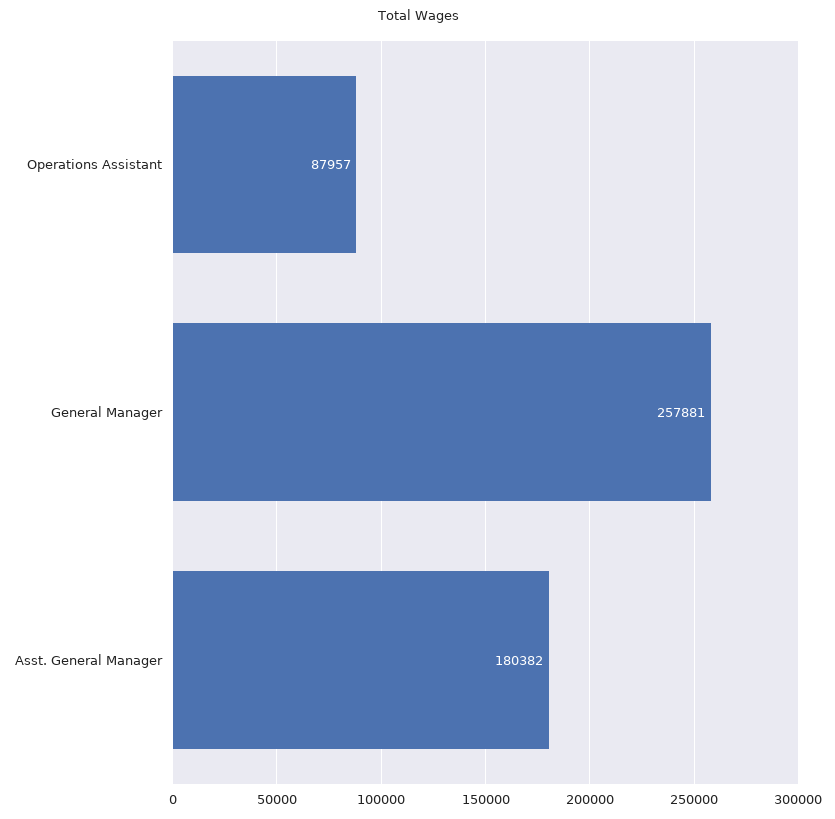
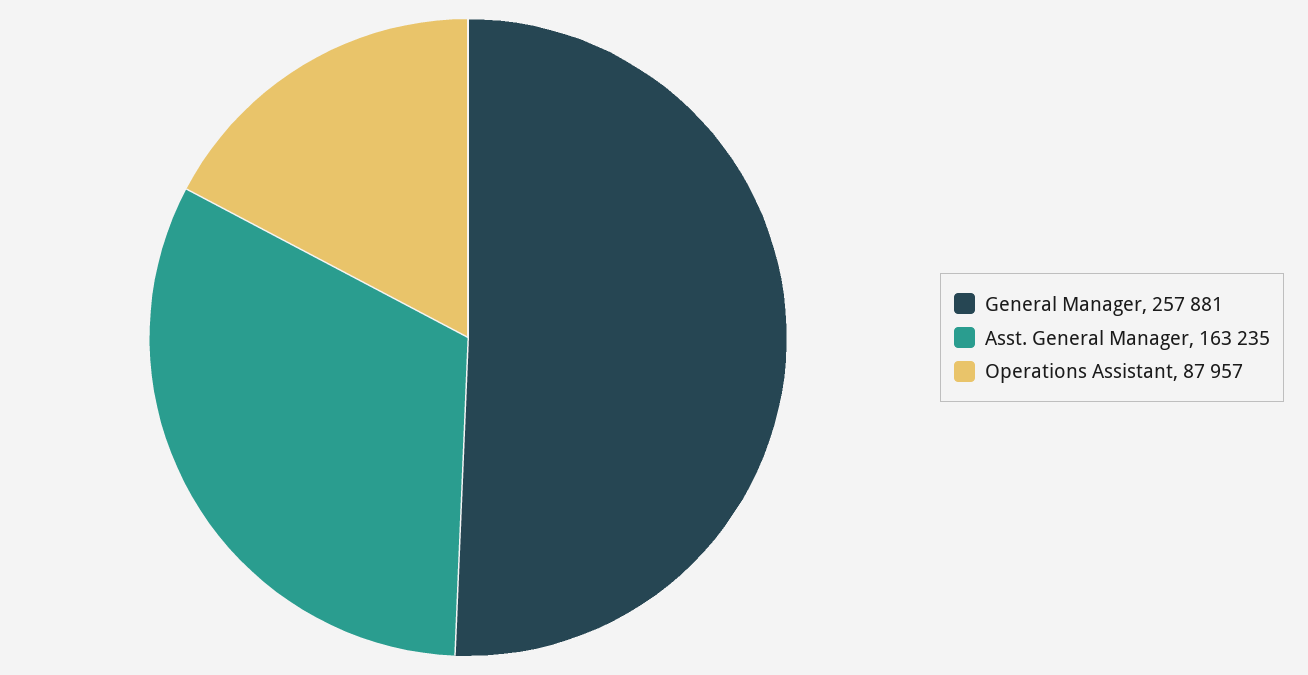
  {
    "Operations Assistant": 87957,
    "General Manager": 257881,
-   "Asst. General Manager": 180382
+   "Asst. General Manager": 163235
  }

